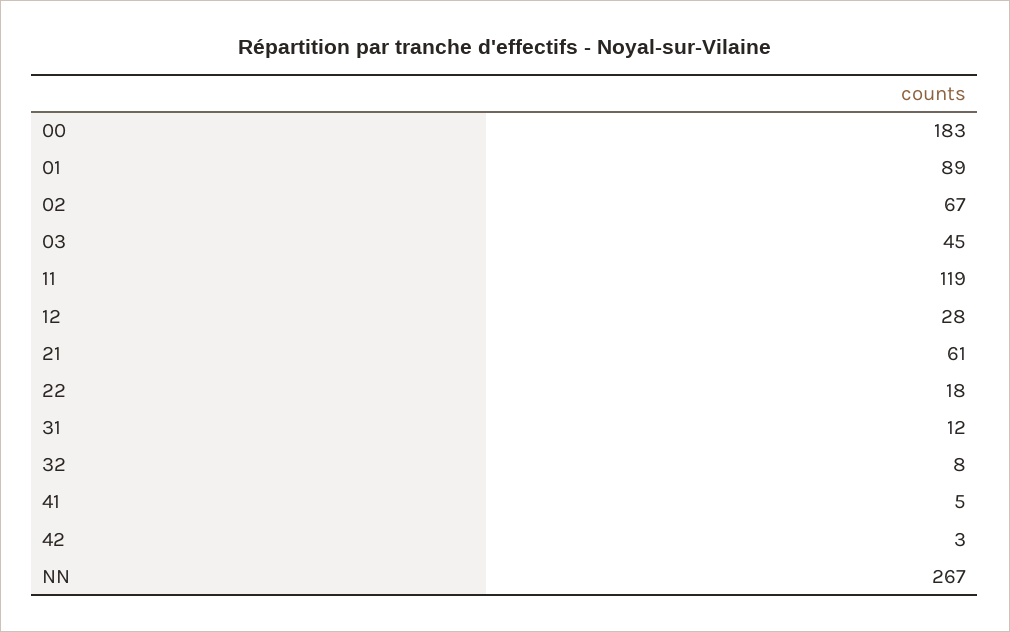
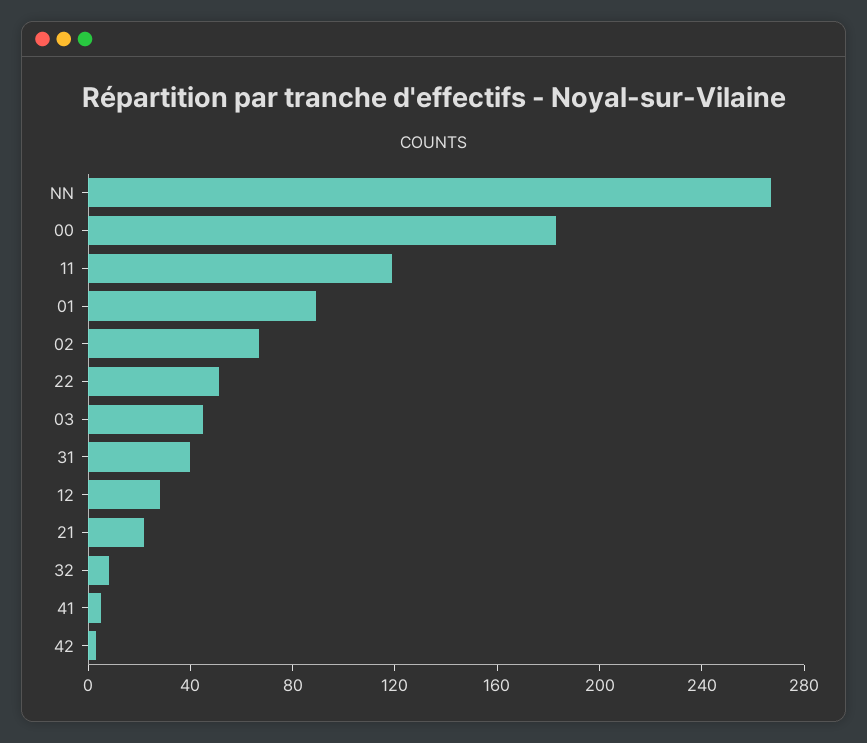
  {
    "00": 183,
    "01": 89,
    "02": 67,
    "03": 45,
    "11": 119,
    "12": 28,
-   "21": 61,
+   "21": 20,
-   "22": 18,
+   "22": 50,
-   "31": 12,
+   "31": 40,
    "32": 8,
    "41": 5,
    "42": 3,
    "NN": 267
  }

